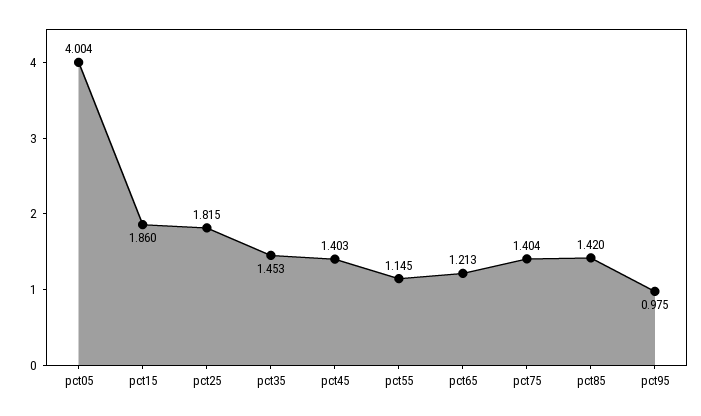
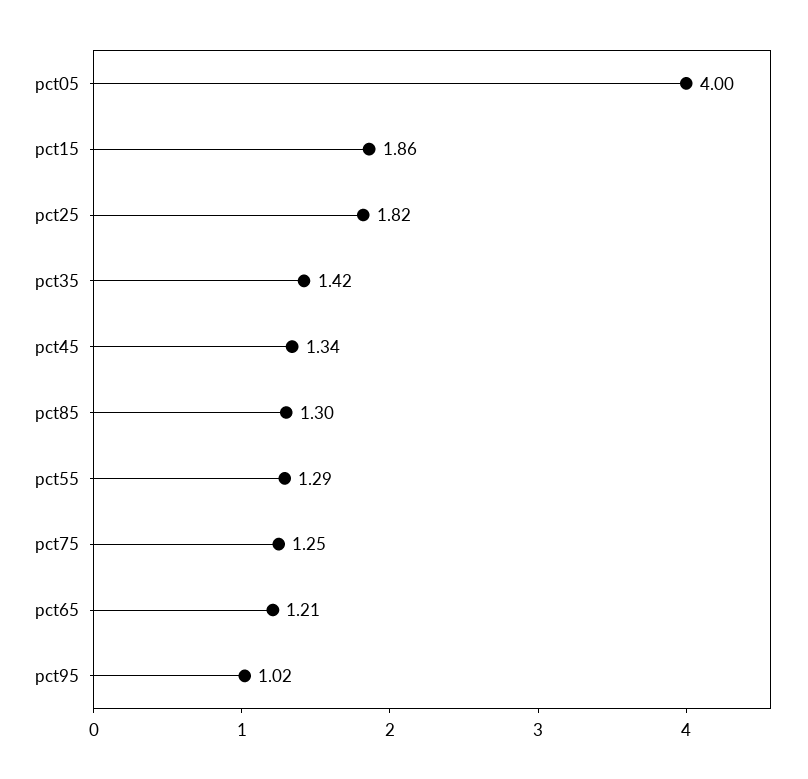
  {
    "pct05": 4.004,
    "pct15": 1.86,
    "pct25": 1.815,
-   "pct35": 1.453,
+   "pct35": 1.42,
-   "pct45": 1.403,
+   "pct45": 1.34,
-   "pct55": 1.145,
+   "pct55": 1.29,
    "pct65": 1.213,
-   "pct75": 1.404,
+   "pct75": 1.25,
-   "pct85": 1.42,
+   "pct85": 1.3,
-   "pct95": 0.975
+   "pct95": 1.02
  }

